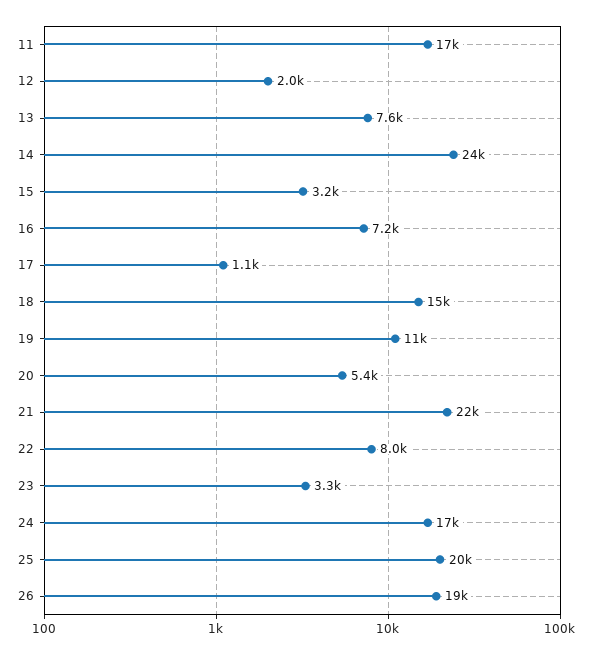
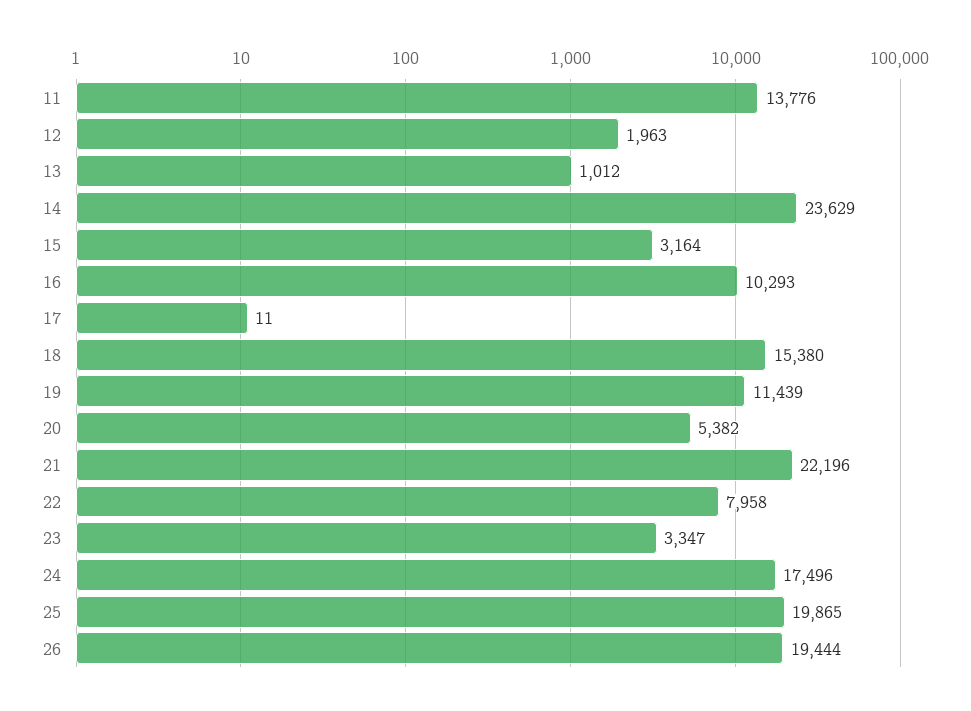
  {
-   "11": 17000,
+   "11": 13776,
    "12": 1963,
-   "13": 7600,
+   "13": 1012,
    "14": 23629,
    "15": 3164,
-   "16": 7200,
+   "16": 10293,
-   "17": 1100,
+   "17": 11,
    "18": 15380,
    "19": 11439,
    "20": 5382,
    "21": 22196,
    "22": 7958,
    "23": 3347,
    "24": 17496,
    "25": 19865,
    "26": 19444
  }

